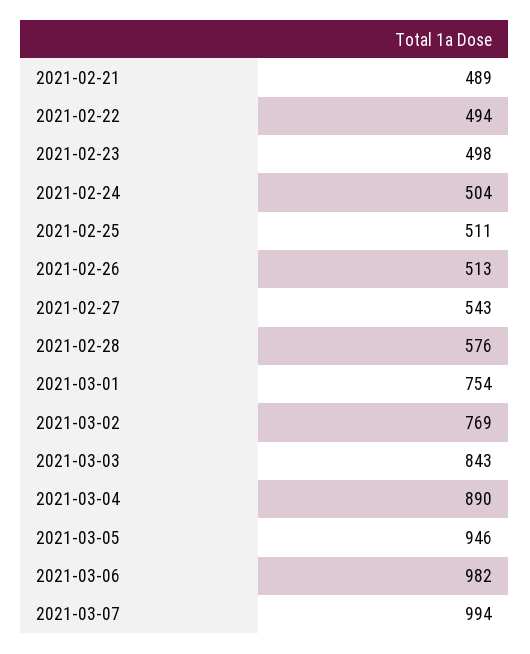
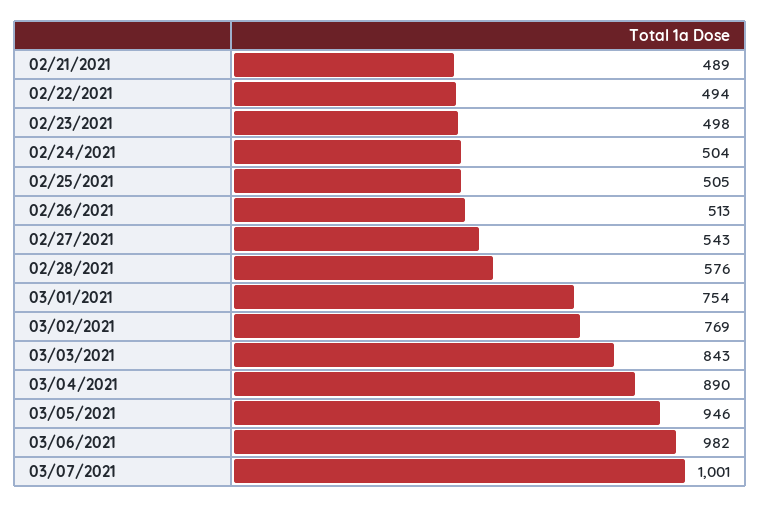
  {
    "2021-02-21": 489,
    "2021-02-22": 494,
    "2021-02-23": 498,
    "2021-02-24": 504,
-   "2021-02-25": 511,
+   "2021-02-25": 505,
    "2021-02-26": 513,
    "2021-02-27": 543,
    "2021-02-28": 576,
    "2021-03-01": 754,
    "2021-03-02": 769,
    "2021-03-03": 843,
    "2021-03-04": 890,
    "2021-03-05": 946,
    "2021-03-06": 982,
-   "2021-03-07": 994
+   "2021-03-07": 1001
  }

